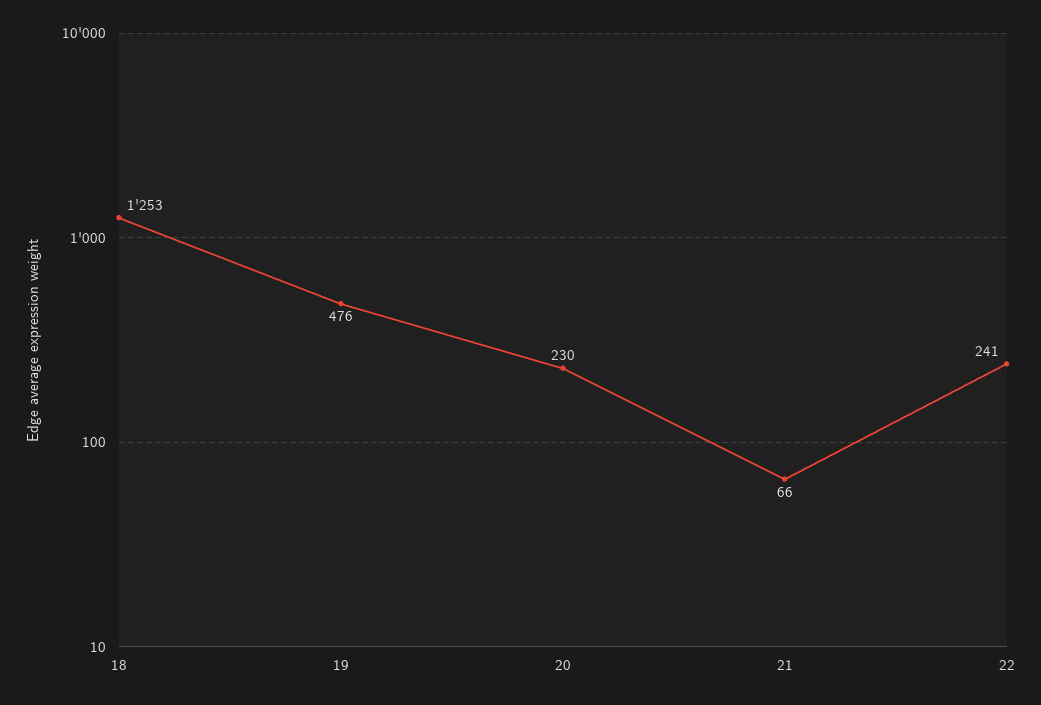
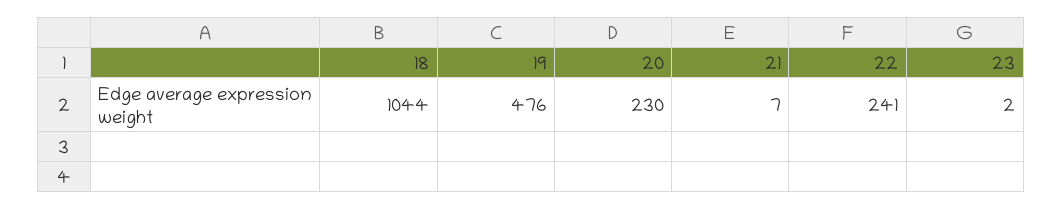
  {
-   "18": 1253,
+   "18": 1044,
    "19": 476,
    "20": 230,
-   "21": 66,
+   "21": 7,
-   "22": 241
+   "22": 241,
+   "23": 2
  }

